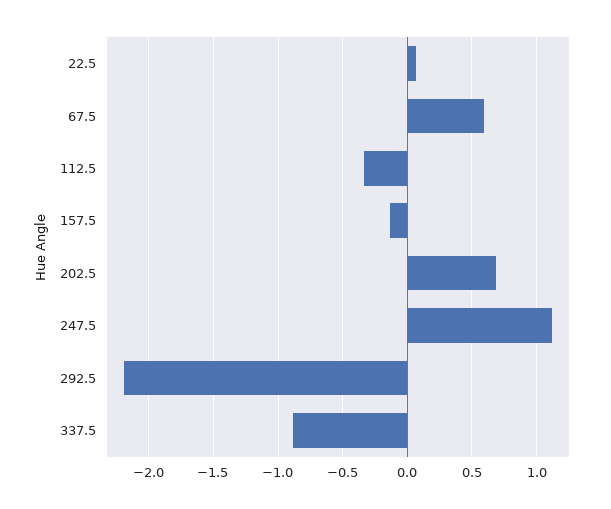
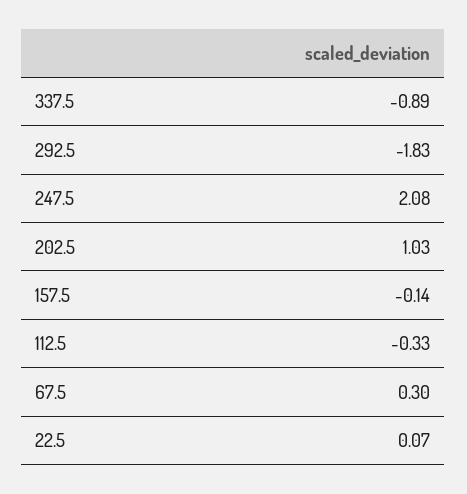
  {
    "22.5": 0.07,
-   "67.5": 0.6,
+   "67.5": 0.3,
    "112.5": -0.33,
    "157.5": -0.14,
-   "202.5": 0.7,
+   "202.5": 1.03,
-   "247.5": 1.1,
+   "247.5": 2.08,
-   "292.5": -2.2,
+   "292.5": -1.83,
    "337.5": -0.89
  }

